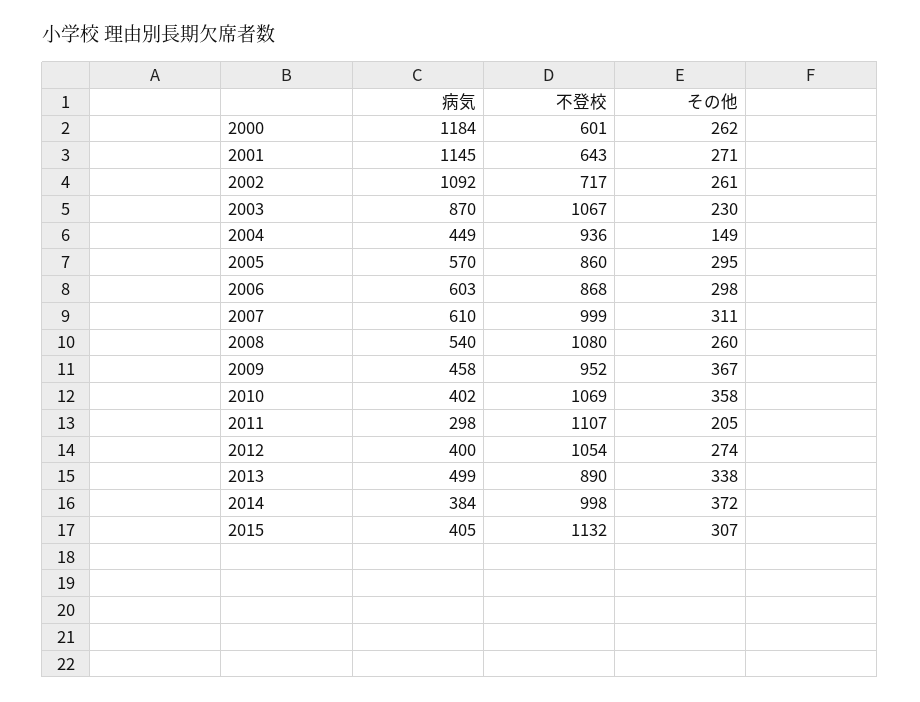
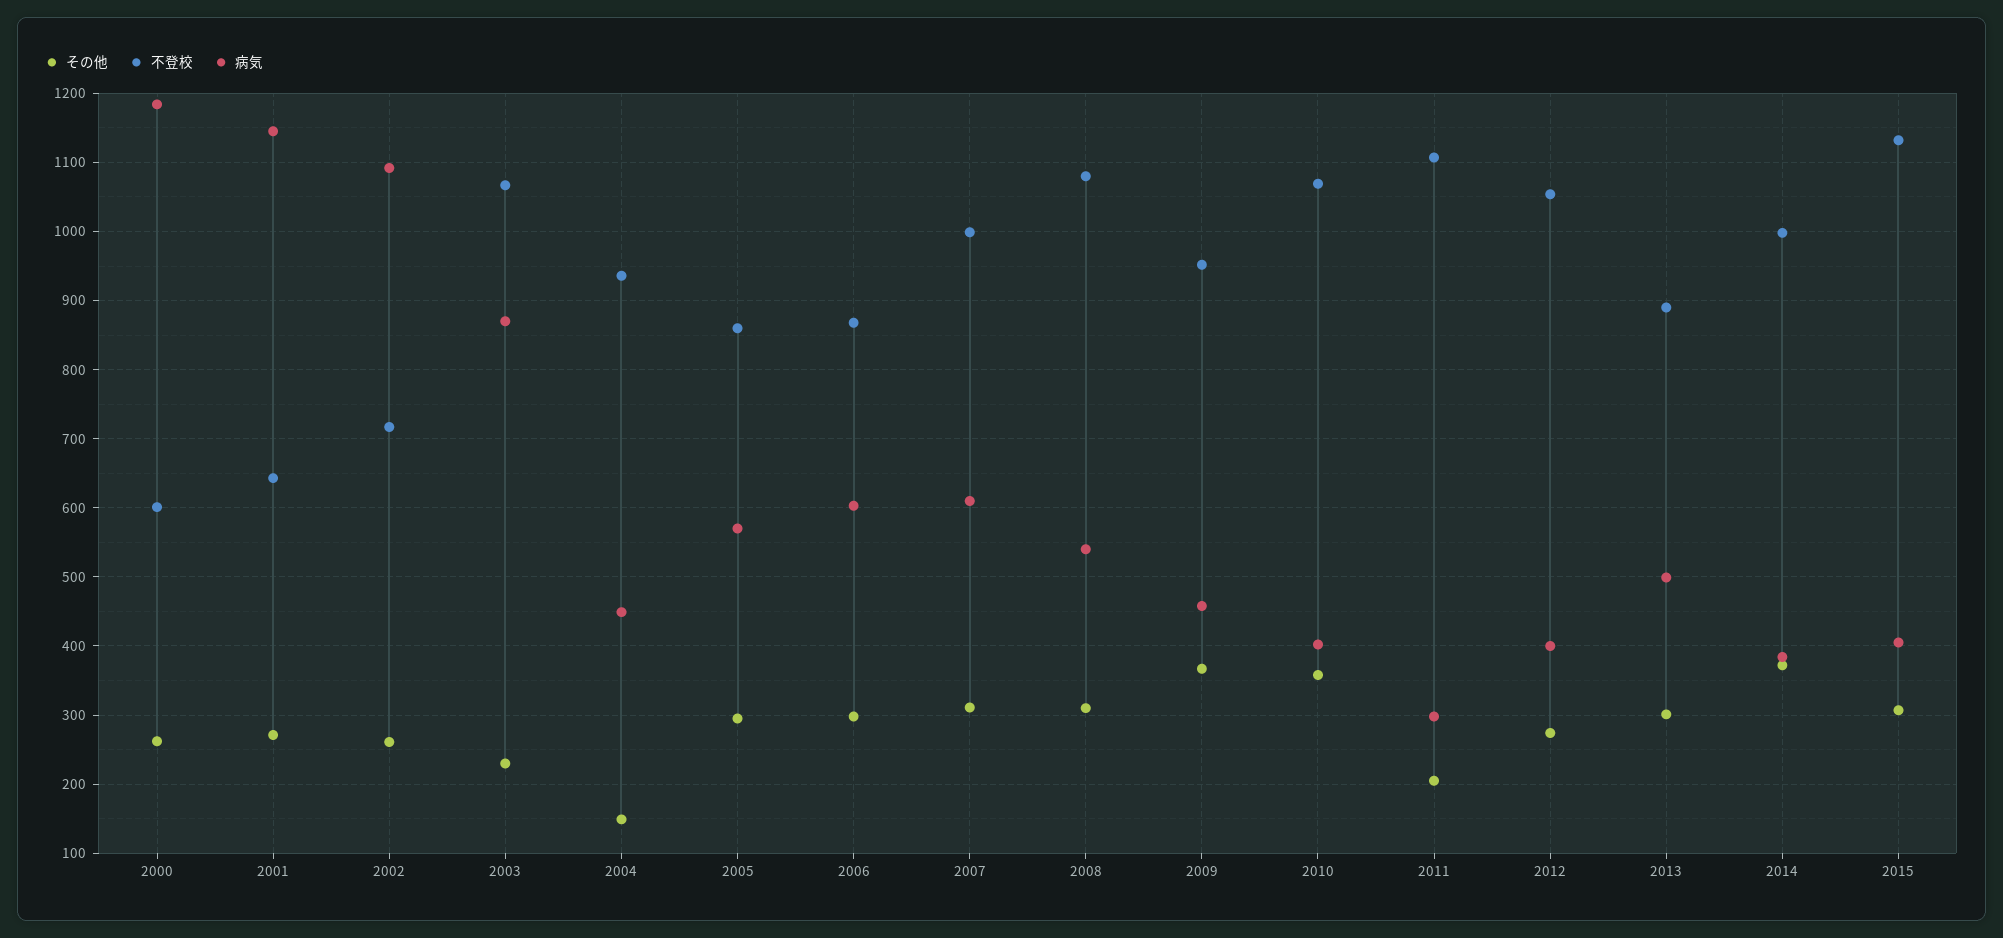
  {
    "病気": {
      "2000": 1184,
      "2001": 1145,
      "2002": 1092,
      "2003": 870,
      "2004": 449,
      "2005": 570,
      "2006": 603,
      "2007": 610,
      "2008": 540,
      "2009": 458,
      "2010": 402,
      "2011": 298,
      "2012": 400,
      "2013": 499,
      "2014": 384,
      "2015": 405
    },
    "不登校": {
      "2000": 601,
      "2001": 643,
      "2002": 717,
      "2003": 1067,
      "2004": 936,
      "2005": 860,
      "2006": 868,
      "2007": 999,
      "2008": 1080,
      "2009": 952,
      "2010": 1069,
      "2011": 1107,
      "2012": 1054,
      "2013": 890,
      "2014": 998,
      "2015": 1132
    },
    "その他": {
      "2000": 262,
      "2001": 271,
      "2002": 261,
      "2003": 230,
      "2004": 149,
      "2005": 295,
      "2006": 298,
      "2007": 311,
-     "2008": 260,
+     "2008": 310,
      "2009": 367,
      "2010": 358,
      "2011": 205,
      "2012": 274,
-     "2013": 338,
+     "2013": 300,
      "2014": 372,
      "2015": 307
    }
  }

